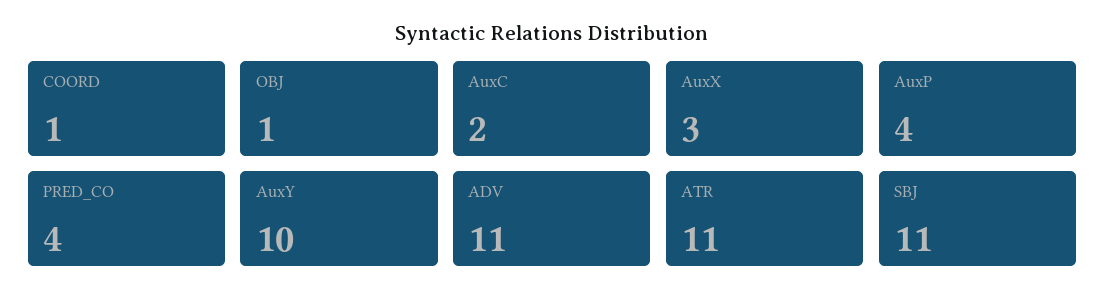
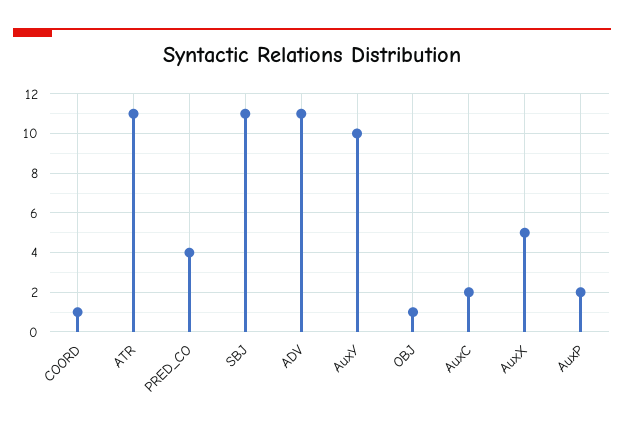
  {
    "COORD": 1,
    "OBJ": 1,
    "AuxC": 2,
-   "AuxX": 3,
+   "AuxX": 5,
-   "AuxP": 4,
+   "AuxP": 2,
    "PRED_CO": 4,
    "AuxY": 10,
    "ADV": 11,
    "ATR": 11,
    "SBJ": 11
  }

